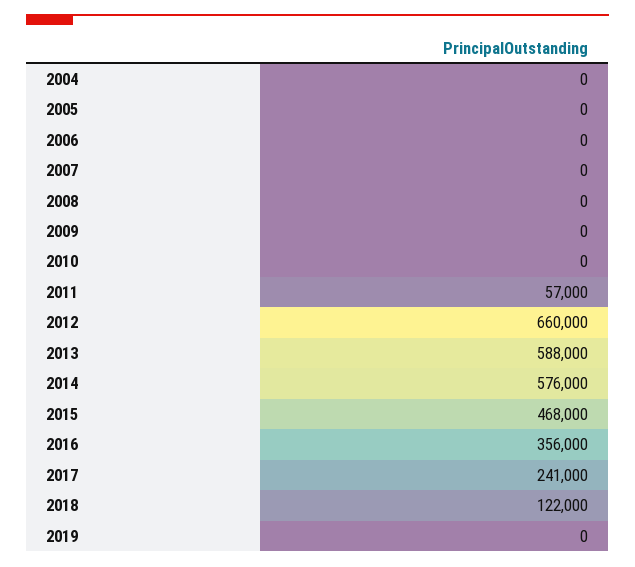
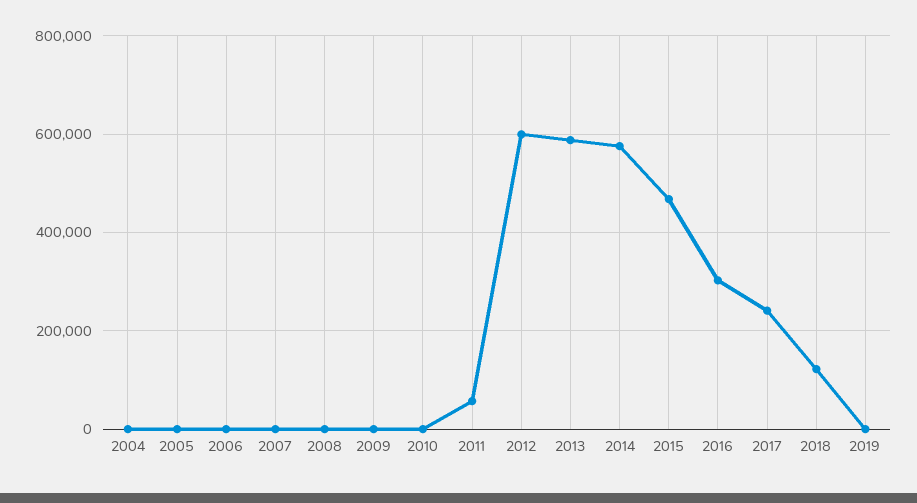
  {
    "2004": 0,
    "2005": 0,
    "2006": 0,
    "2007": 0,
    "2008": 0,
    "2009": 0,
    "2010": 0,
    "2011": 57000,
-   "2012": 660000,
+   "2012": 600000,
    "2013": 588000,
    "2014": 576000,
    "2015": 468000,
-   "2016": 356000,
+   "2016": 300000,
    "2017": 241000,
    "2018": 122000,
    "2019": 0
  }

